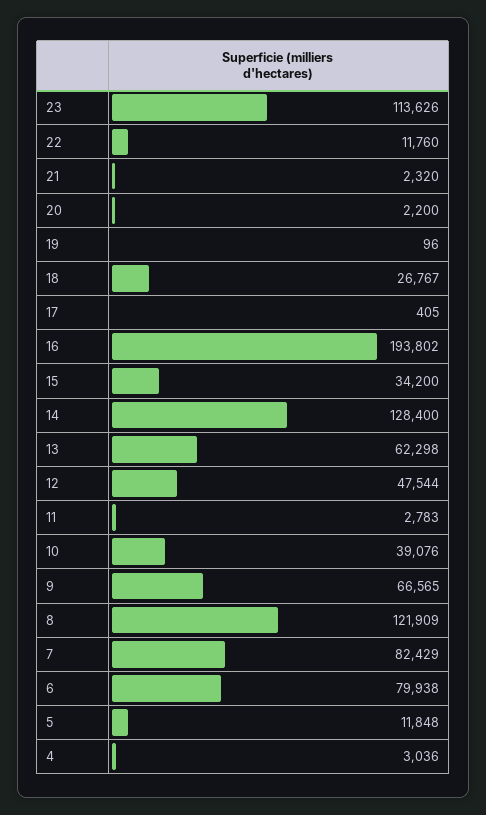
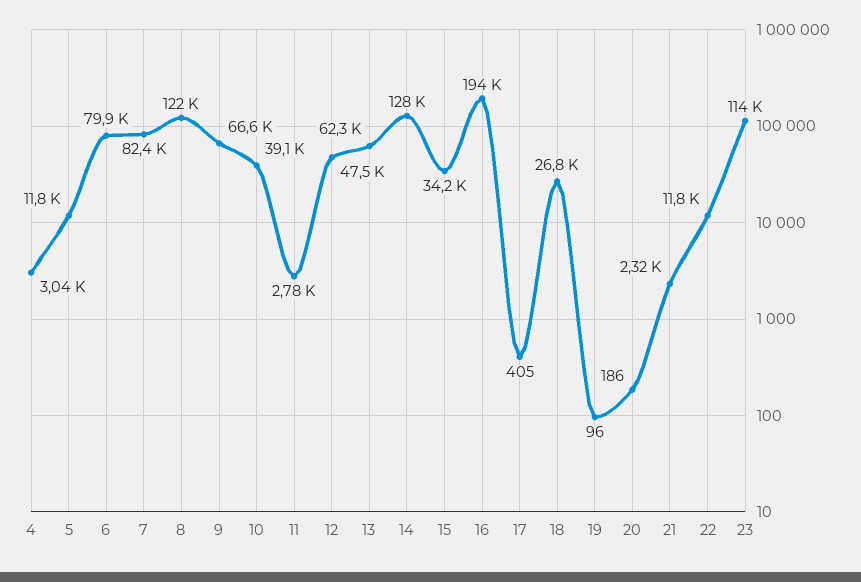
  {
    "23": 113626,
    "22": 11760,
    "21": 2320,
-   "20": 2200,
+   "20": 186,
    "19": 96,
    "18": 26767,
    "17": 405,
    "16": 193802,
    "15": 34200,
    "14": 128400,
    "13": 62298,
    "12": 47544,
    "11": 2783,
    "10": 39076,
    "9": 66565,
    "8": 121909,
    "7": 82429,
    "6": 79938,
    "5": 11848,
    "4": 3036
  }

